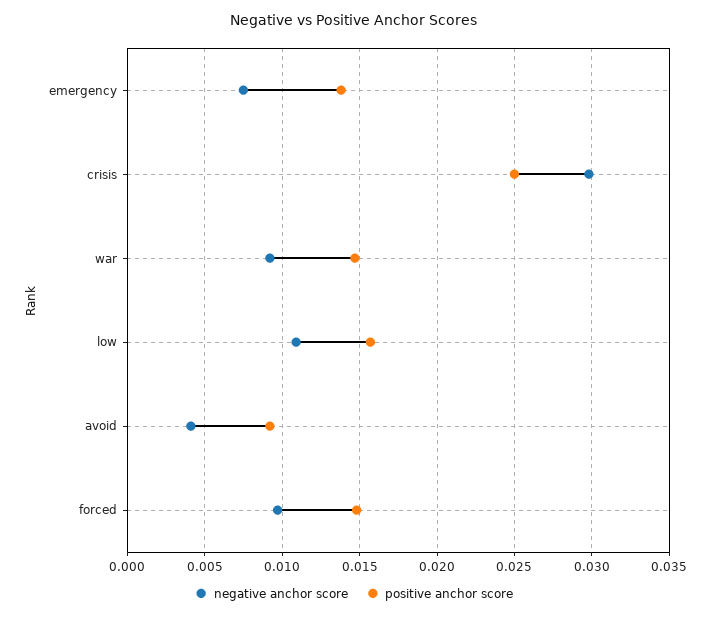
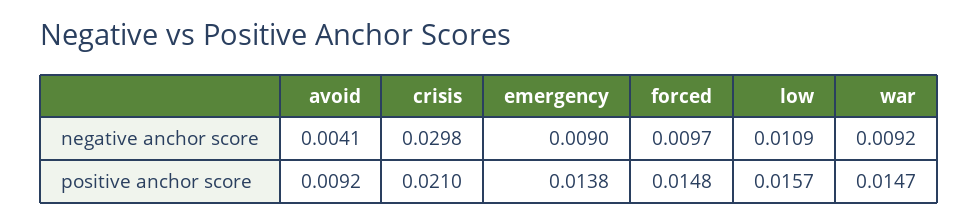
  {
    "negative anchor score": {
-     "emergency": 0.0075,
+     "emergency": 0.009,
      "crisis": 0.0298,
      "war": 0.0092,
      "low": 0.0109,
      "avoid": 0.0041,
      "forced": 0.0097
    },
    "positive anchor score": {
      "emergency": 0.0138,
-     "crisis": 0.025,
+     "crisis": 0.021,
      "war": 0.0147,
      "low": 0.0157,
      "avoid": 0.0092,
      "forced": 0.0148
    }
  }

